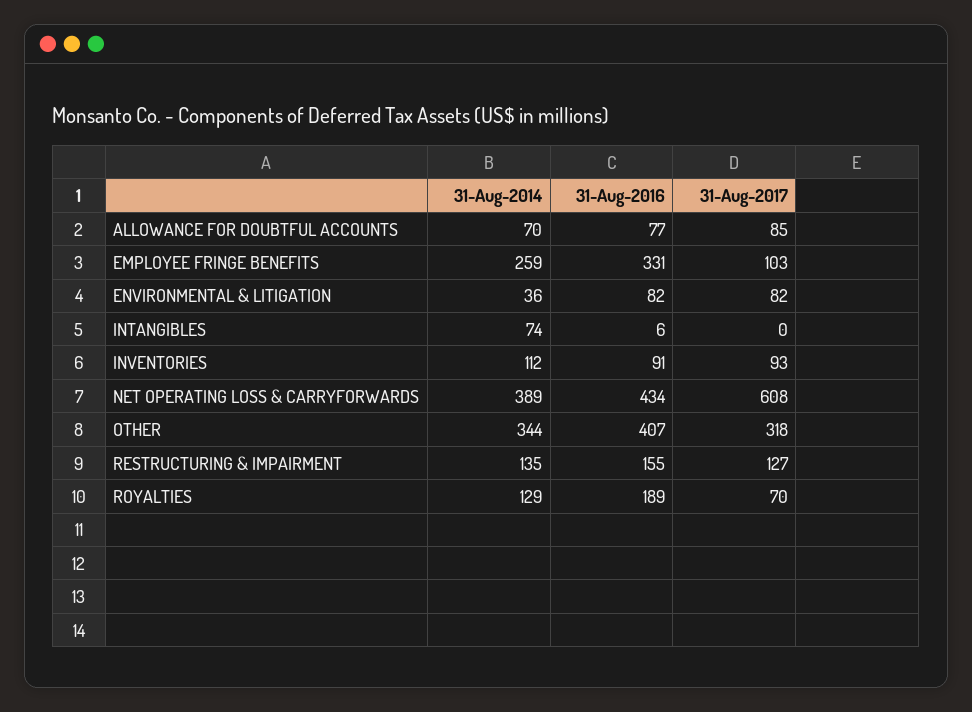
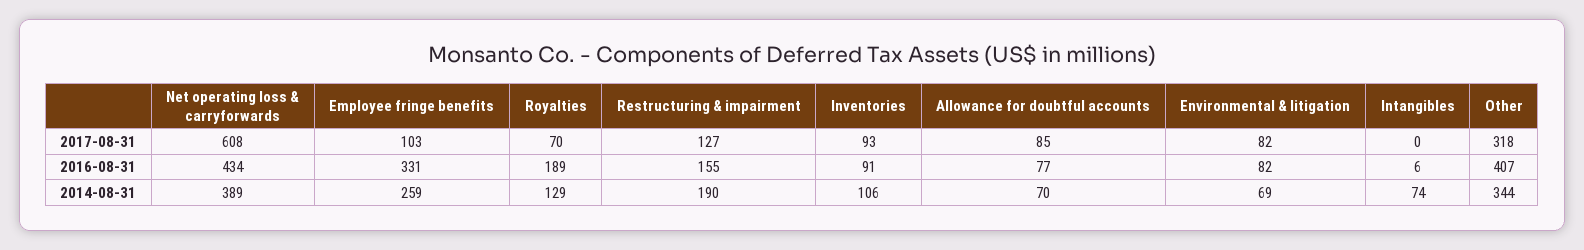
  {
    "31-Aug-2014": {
      "ALLOWANCE FOR DOUBTFUL ACCOUNTS": 70,
      "EMPLOYEE FRINGE BENEFITS": 259,
-     "ENVIRONMENTAL & LITIGATION": 36,
+     "ENVIRONMENTAL & LITIGATION": 69,
      "INTANGIBLES": 74,
-     "INVENTORIES": 112,
+     "INVENTORIES": 106,
      "NET OPERATING LOSS & CARRYFORWARDS": 389,
      "OTHER": 344,
-     "RESTRUCTURING & IMPAIRMENT": 135,
+     "RESTRUCTURING & IMPAIRMENT": 190,
      "ROYALTIES": 129
    },
    "31-Aug-2016": {
      "ALLOWANCE FOR DOUBTFUL ACCOUNTS": 77,
      "EMPLOYEE FRINGE BENEFITS": 331,
      "ENVIRONMENTAL & LITIGATION": 82,
      "INTANGIBLES": 6,
      "INVENTORIES": 91,
      "NET OPERATING LOSS & CARRYFORWARDS": 434,
      "OTHER": 407,
      "RESTRUCTURING & IMPAIRMENT": 155,
      "ROYALTIES": 189
    },
    "31-Aug-2017": {
      "ALLOWANCE FOR DOUBTFUL ACCOUNTS": 85,
      "EMPLOYEE FRINGE BENEFITS": 103,
      "ENVIRONMENTAL & LITIGATION": 82,
      "INTANGIBLES": 0,
      "INVENTORIES": 93,
      "NET OPERATING LOSS & CARRYFORWARDS": 608,
      "OTHER": 318,
      "RESTRUCTURING & IMPAIRMENT": 127,
      "ROYALTIES": 70
    }
  }

